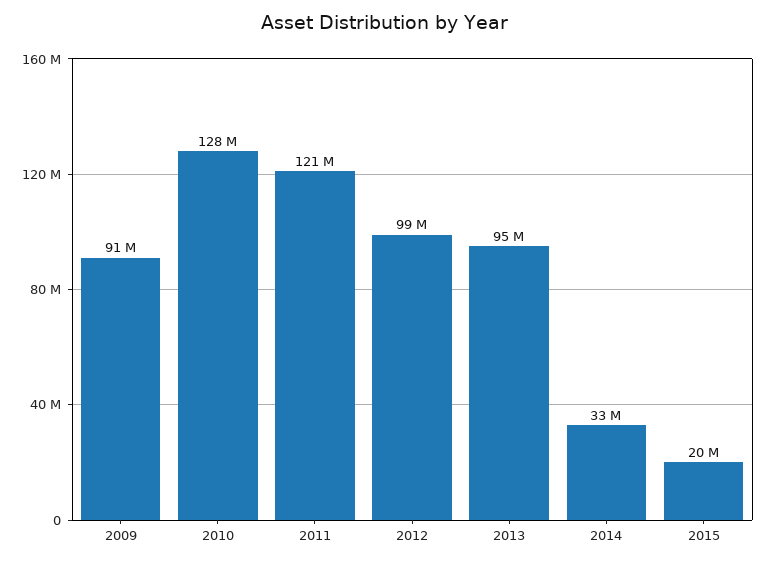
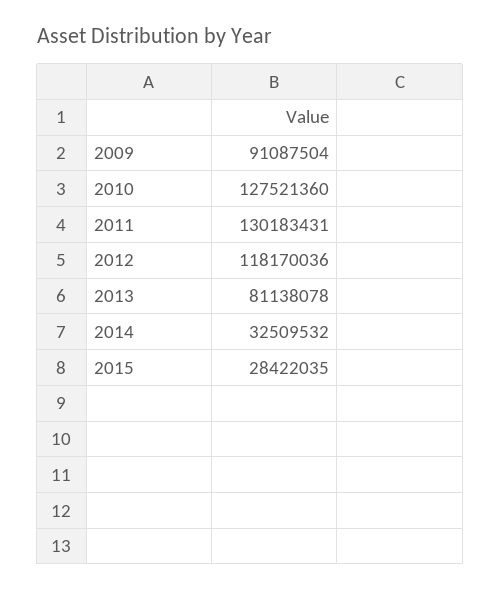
  {
    "2009": 91087504,
    "2010": 127521360,
-   "2011": 121000000,
+   "2011": 130183431,
-   "2012": 99000000,
+   "2012": 118170036,
-   "2013": 95000000,
+   "2013": 81138078,
    "2014": 32509532,
-   "2015": 20000000
+   "2015": 28422035
  }

